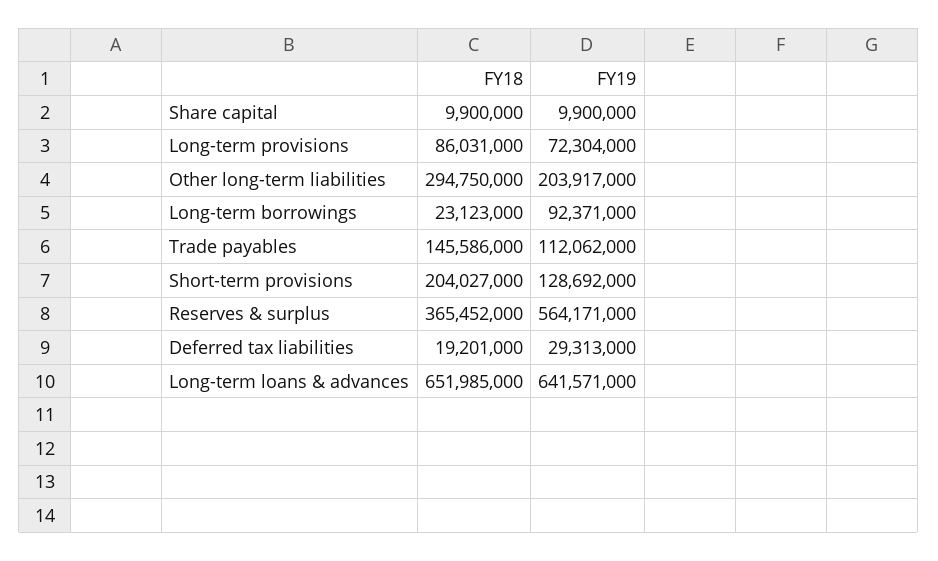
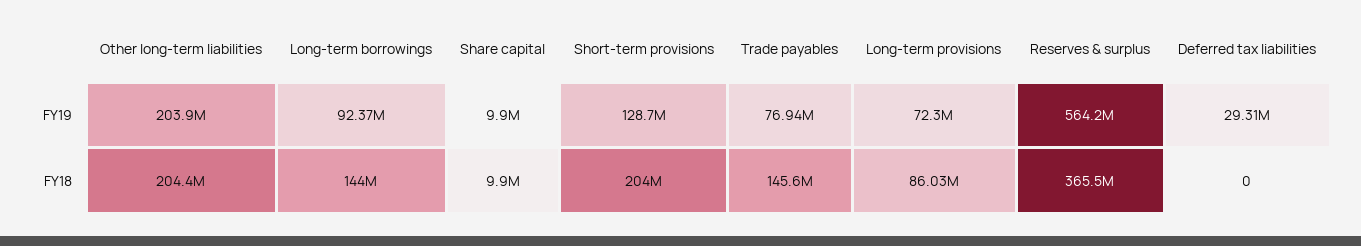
  {
    "FY18": {
      "Share capital": 9900000,
      "Long-term provisions": 86031000,
-     "Other long-term liabilities": 294750000,
+     "Other long-term liabilities": 204400000,
-     "Long-term borrowings": 23123000,
+     "Long-term borrowings": 144000000,
      "Trade payables": 145586000,
      "Short-term provisions": 204027000,
      "Reserves & surplus": 365452000,
-     "Deferred tax liabilities": 19201000,
+     "Deferred tax liabilities": 0
-     "Long-term loans & advances": 651985000
    },
    "FY19": {
      "Share capital": 9900000,
      "Long-term provisions": 72304000,
      "Other long-term liabilities": 203917000,
      "Long-term borrowings": 92371000,
-     "Trade payables": 112062000,
+     "Trade payables": 76940000,
      "Short-term provisions": 128692000,
      "Reserves & surplus": 564171000,
-     "Deferred tax liabilities": 29313000,
+     "Deferred tax liabilities": 29313000
-     "Long-term loans & advances": 641571000
    }
  }

